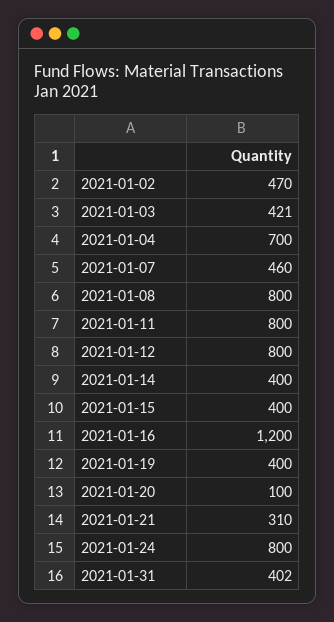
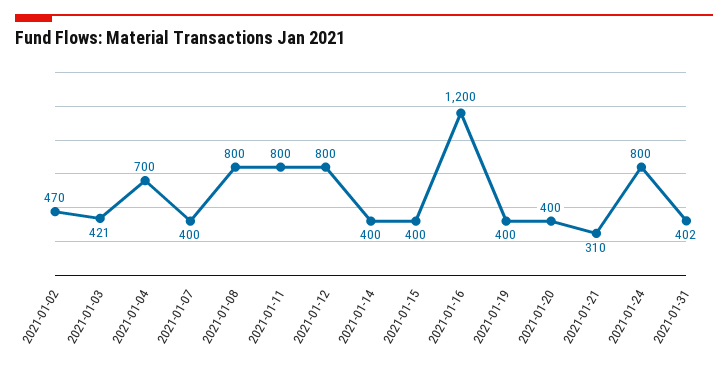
  {
    "2021-01-02": 470,
    "2021-01-03": 421,
    "2021-01-04": 700,
-   "2021-01-07": 460,
+   "2021-01-07": 400,
    "2021-01-08": 800,
    "2021-01-11": 800,
    "2021-01-12": 800,
    "2021-01-14": 400,
    "2021-01-15": 400,
    "2021-01-16": 1200,
    "2021-01-19": 400,
-   "2021-01-20": 100,
+   "2021-01-20": 400,
    "2021-01-21": 310,
    "2021-01-24": 800,
    "2021-01-31": 402
  }

